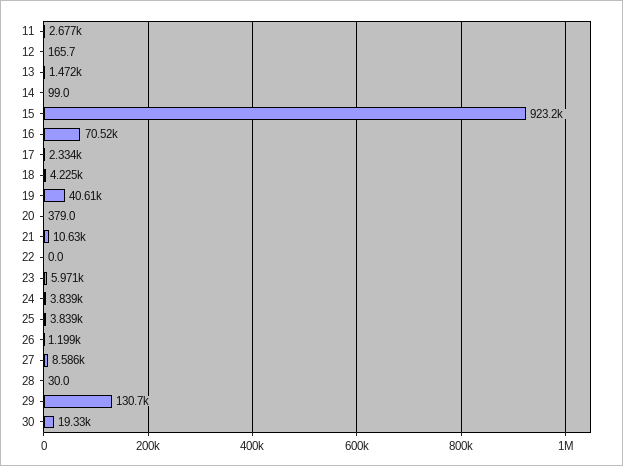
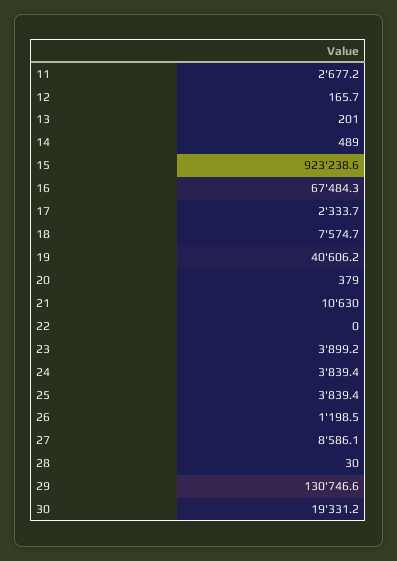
  {
    "11": 2677.2,
    "12": 165.7,
-   "13": 1472,
+   "13": 201,
-   "14": 99,
+   "14": 489,
    "15": 923238.6,
-   "16": 70520,
+   "16": 67484.3,
    "17": 2333.7,
-   "18": 4225,
+   "18": 7574.7,
    "19": 40606.2,
    "20": 379,
    "21": 10630,
    "22": 0,
-   "23": 5971,
+   "23": 3899.2,
    "24": 3839.4,
    "25": 3839.4,
    "26": 1198.5,
    "27": 8586.1,
    "28": 30,
    "29": 130746.6,
    "30": 19331.2
  }

